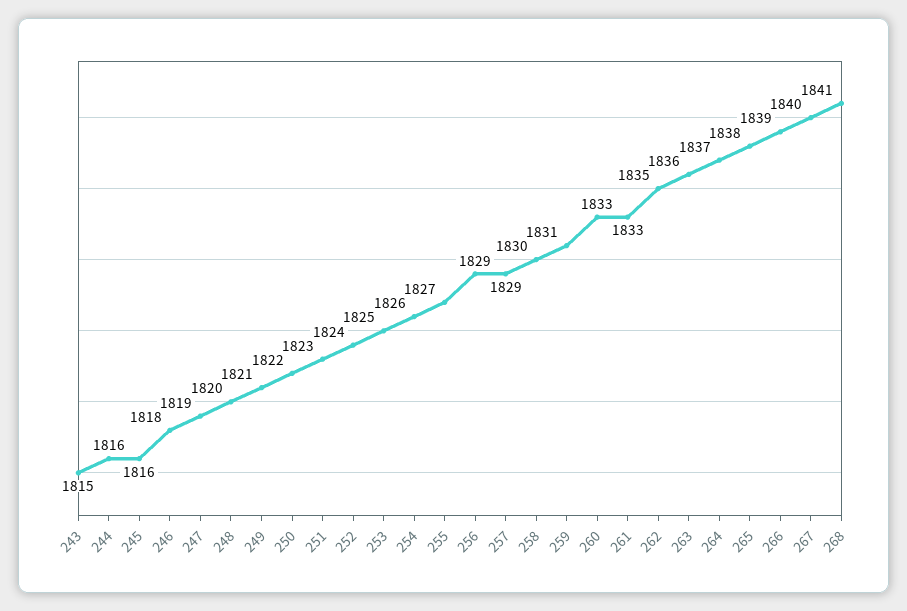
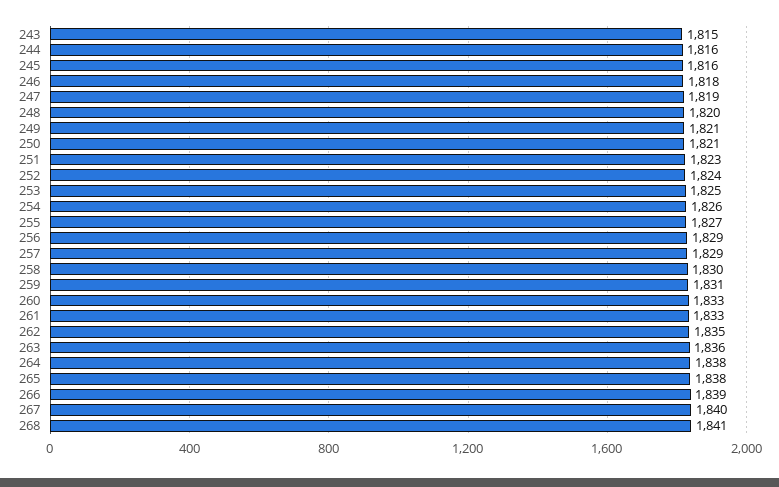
  {
    "243": 1815,
    "244": 1816,
    "245": 1816,
    "246": 1818,
    "247": 1819,
    "248": 1820,
    "249": 1821,
-   "250": 1822,
+   "250": 1821,
    "251": 1823,
    "252": 1824,
    "253": 1825,
    "254": 1826,
    "255": 1827,
    "256": 1829,
    "257": 1829,
    "258": 1830,
    "259": 1831,
    "260": 1833,
    "261": 1833,
    "262": 1835,
    "263": 1836,
-   "264": 1837,
+   "264": 1838,
    "265": 1838,
    "266": 1839,
    "267": 1840,
    "268": 1841
  }

